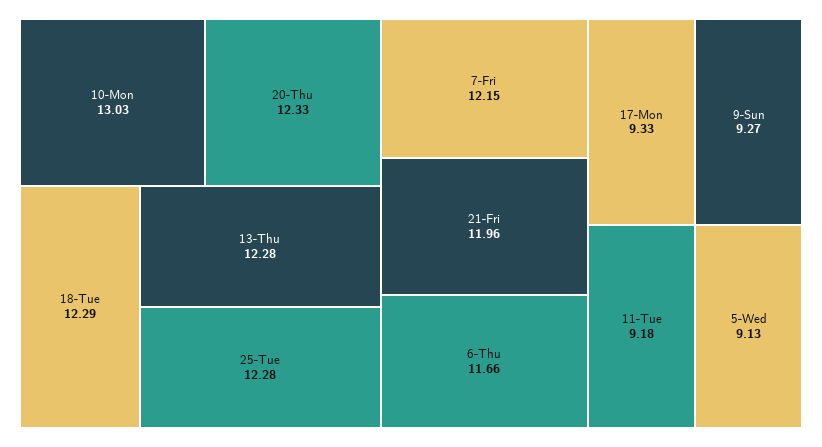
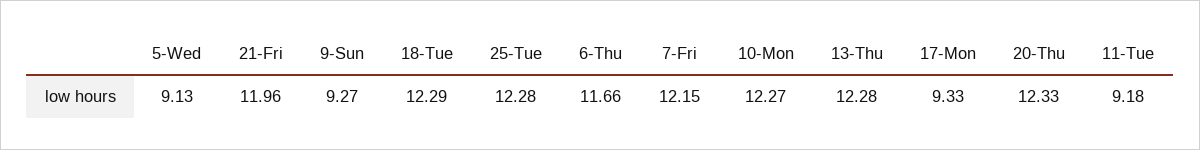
  {
-   "10-Mon": 13.03,
+   "10-Mon": 12.27,
    "20-Thu": 12.33,
    "18-Tue": 12.29,
    "13-Thu": 12.28,
    "25-Tue": 12.28,
    "7-Fri": 12.15,
    "21-Fri": 11.96,
    "6-Thu": 11.66,
    "17-Mon": 9.33,
    "9-Sun": 9.27,
    "11-Tue": 9.18,
    "5-Wed": 9.13
  }

